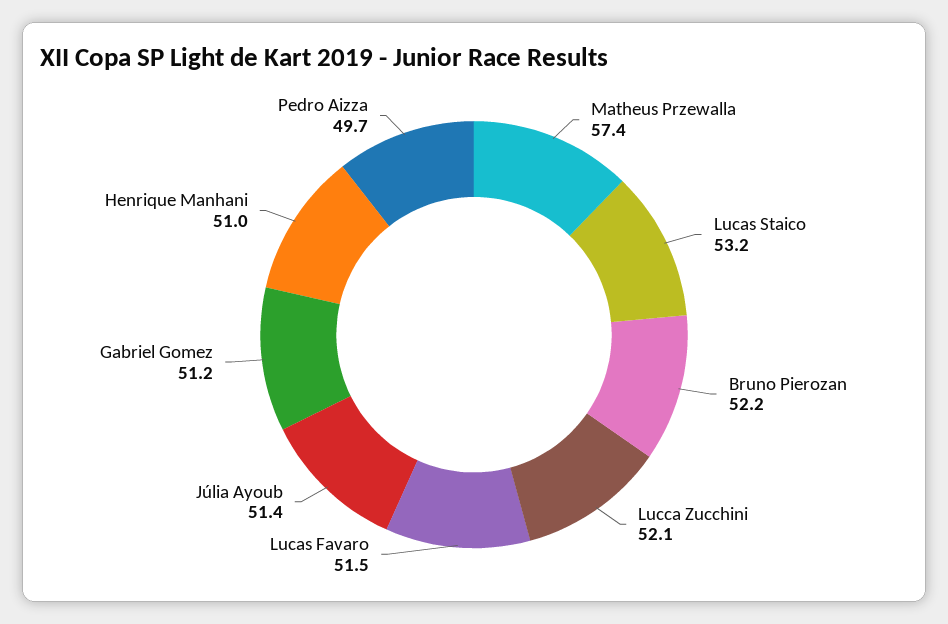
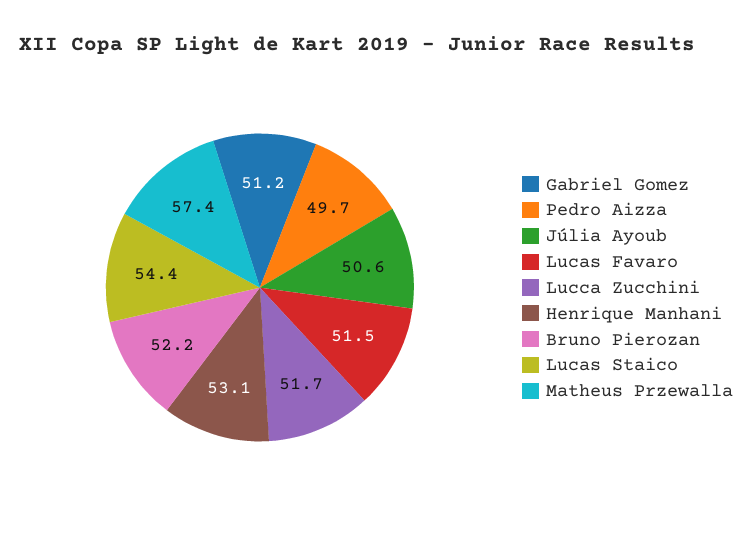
  {
    "Matheus Przewalla": 57.4,
-   "Lucas Staico": 53.2,
+   "Lucas Staico": 54.4,
    "Bruno Pierozan": 52.2,
-   "Lucca Zucchini": 52.1,
+   "Lucca Zucchini": 51.7,
    "Lucas Favaro": 51.5,
-   "Júlia Ayoub": 51.4,
+   "Júlia Ayoub": 50.6,
    "Gabriel Gomez": 51.2,
-   "Henrique Manhani": 51,
+   "Henrique Manhani": 53.1,
    "Pedro Aizza": 49.7
  }

